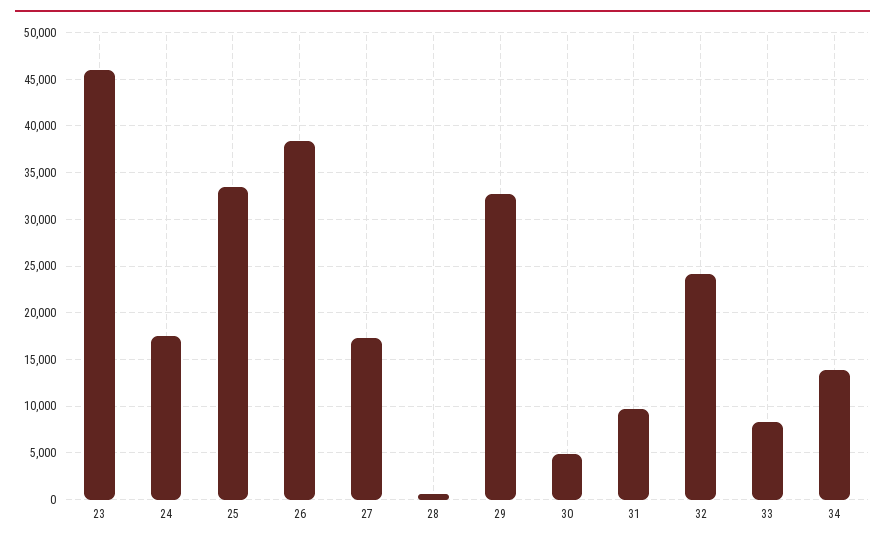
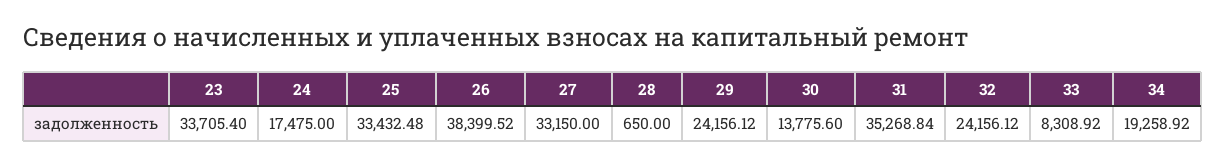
  {
-   "23": 46000,
+   "23": 33705.4,
    "24": 17475,
    "25": 33432.48,
    "26": 38399.52,
-   "27": 17000,
+   "27": 33150,
    "28": 650,
-   "29": 33000,
+   "29": 24156.12,
-   "30": 5000,
+   "30": 13775.6,
-   "31": 10000,
+   "31": 35268.84,
    "32": 24156.12,
    "33": 8308.92,
-   "34": 14000
+   "34": 19258.92
  }

